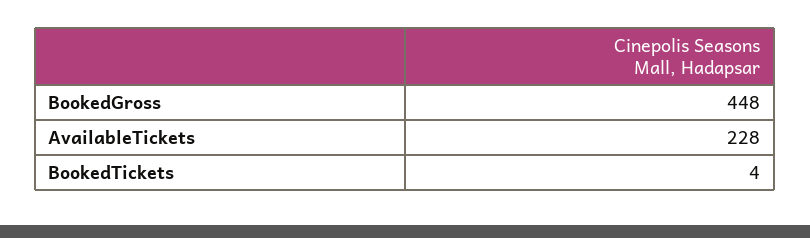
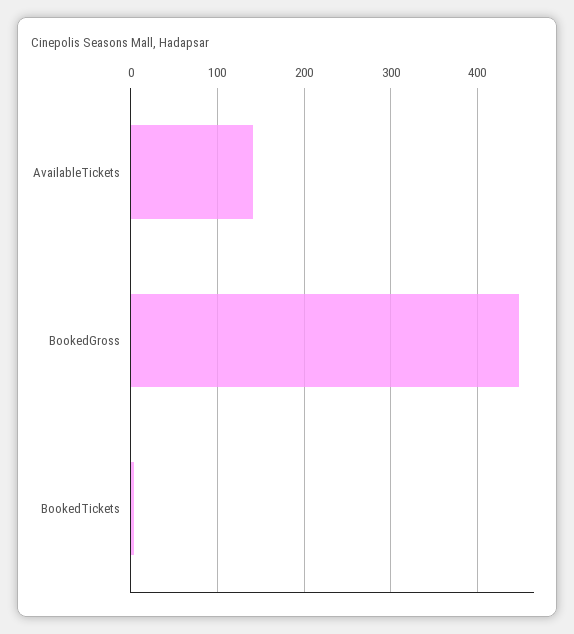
  {
    "BookedGross": 448,
-   "AvailableTickets": 228,
+   "AvailableTickets": 140,
    "BookedTickets": 4
  }

